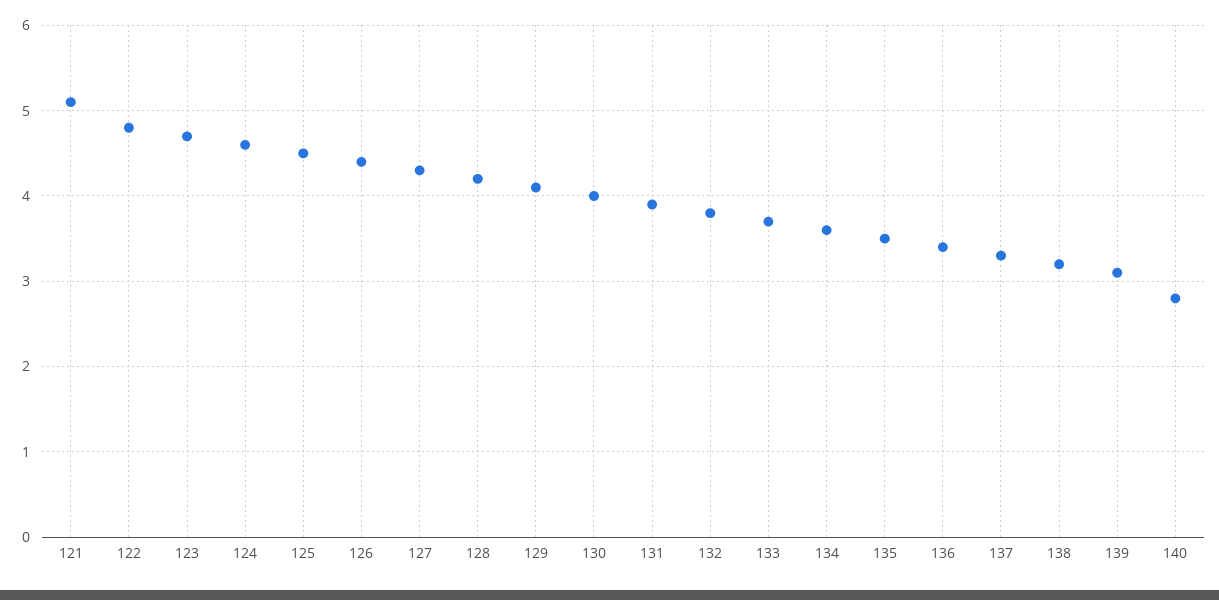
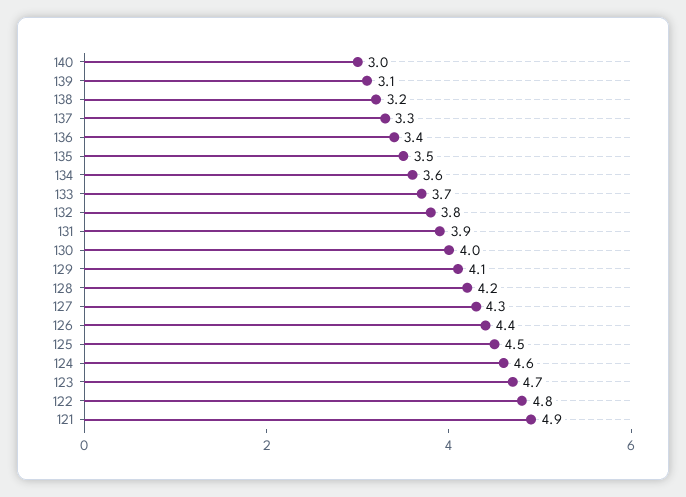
  {
-   "121": 5.1,
+   "121": 4.9,
    "122": 4.8,
    "123": 4.7,
    "124": 4.6,
    "125": 4.5,
    "126": 4.4,
    "127": 4.3,
    "128": 4.2,
    "129": 4.1,
    "130": 4,
    "131": 3.9,
    "132": 3.8,
    "133": 3.7,
    "134": 3.6,
    "135": 3.5,
    "136": 3.4,
    "137": 3.3,
    "138": 3.2,
    "139": 3.1,
-   "140": 2.8
+   "140": 3
  }

